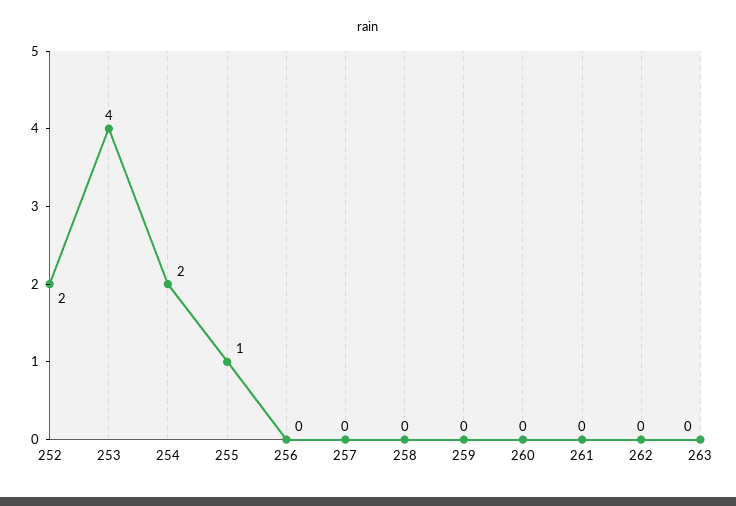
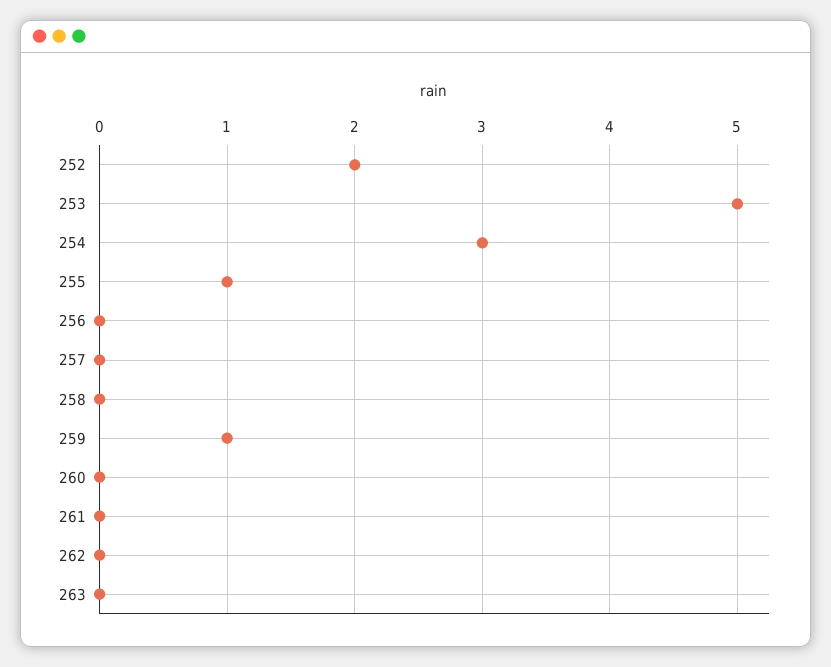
  {
    "252": 2,
-   "253": 4,
+   "253": 5,
-   "254": 2,
+   "254": 3,
    "255": 1,
    "256": 0,
    "257": 0,
    "258": 0,
-   "259": 0,
+   "259": 1,
    "260": 0,
    "261": 0,
    "262": 0,
    "263": 0
  }

